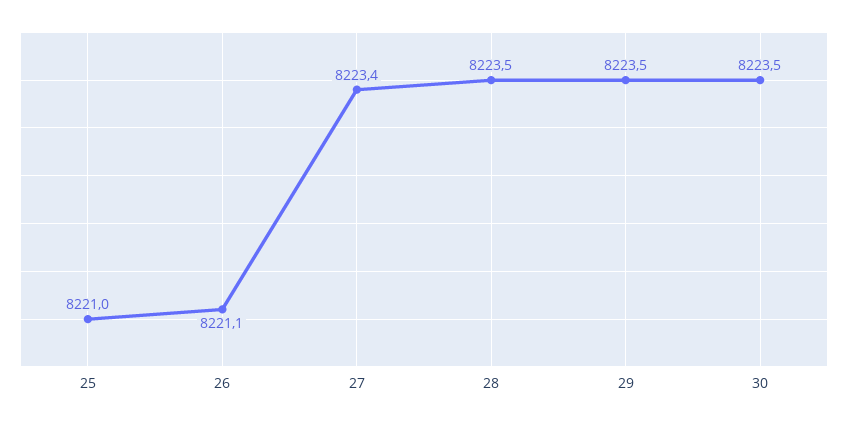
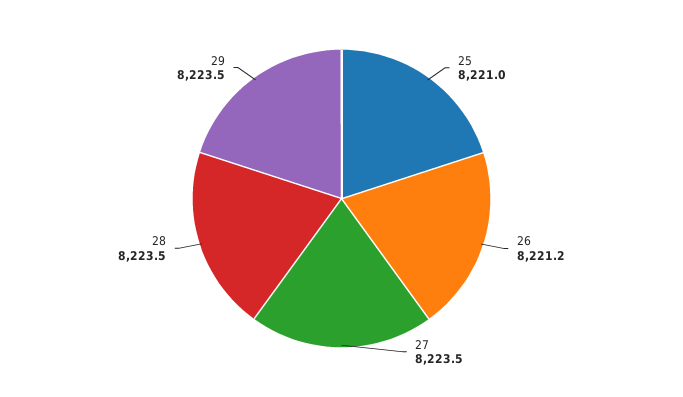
  {
    "25": 8221,
-   "26": 8221.1,
+   "26": 8221.2,
-   "27": 8223.4,
+   "27": 8223.5,
    "28": 8223.5,
-   "29": 8223.5,
+   "29": 8223.5
-   "30": 8223.5
  }

